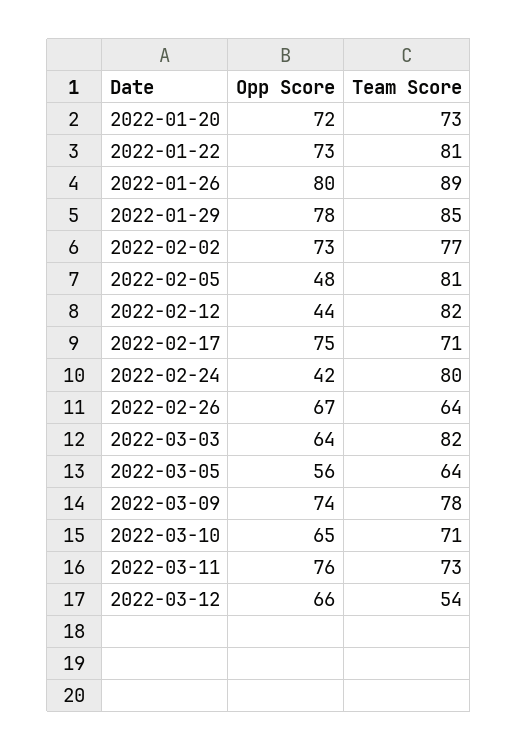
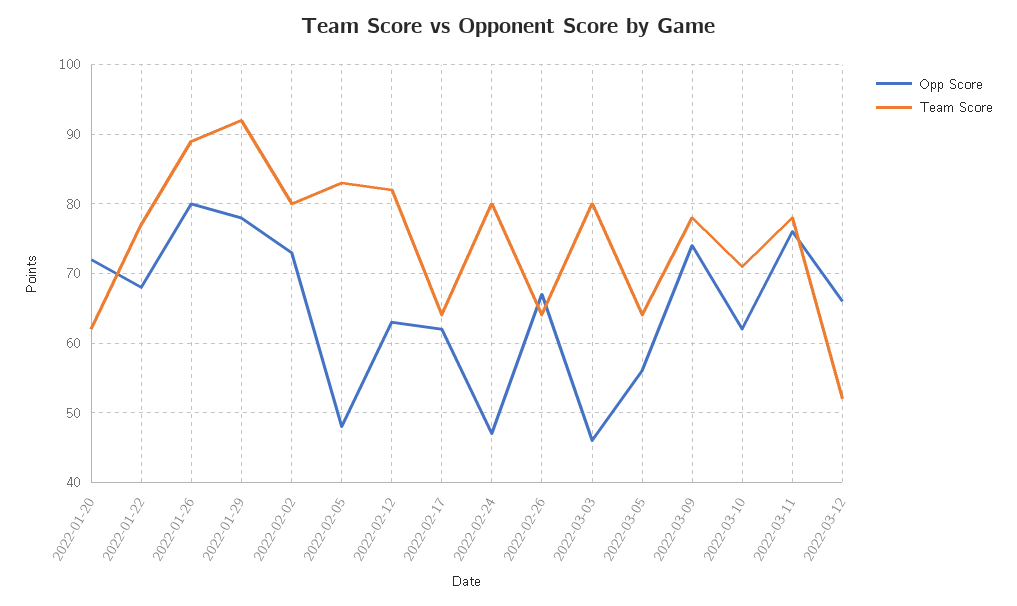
  {
    "Opp Score": {
      "2022-01-20": 72,
-     "2022-01-22": 73,
+     "2022-01-22": 68,
      "2022-01-26": 80,
      "2022-01-29": 78,
      "2022-02-02": 73,
      "2022-02-05": 48,
-     "2022-02-12": 44,
+     "2022-02-12": 63,
-     "2022-02-17": 75,
+     "2022-02-17": 62,
-     "2022-02-24": 42,
+     "2022-02-24": 47,
      "2022-02-26": 67,
-     "2022-03-03": 64,
+     "2022-03-03": 46,
      "2022-03-05": 56,
      "2022-03-09": 74,
-     "2022-03-10": 65,
+     "2022-03-10": 62,
      "2022-03-11": 76,
      "2022-03-12": 66
    },
    "Team Score": {
-     "2022-01-20": 73,
+     "2022-01-20": 62,
-     "2022-01-22": 81,
+     "2022-01-22": 77,
      "2022-01-26": 89,
-     "2022-01-29": 85,
+     "2022-01-29": 92,
-     "2022-02-02": 77,
+     "2022-02-02": 80,
-     "2022-02-05": 81,
+     "2022-02-05": 83,
      "2022-02-12": 82,
-     "2022-02-17": 71,
+     "2022-02-17": 64,
      "2022-02-24": 80,
      "2022-02-26": 64,
-     "2022-03-03": 82,
+     "2022-03-03": 80,
      "2022-03-05": 64,
      "2022-03-09": 78,
      "2022-03-10": 71,
-     "2022-03-11": 73,
+     "2022-03-11": 78,
-     "2022-03-12": 54
+     "2022-03-12": 52
    }
  }

